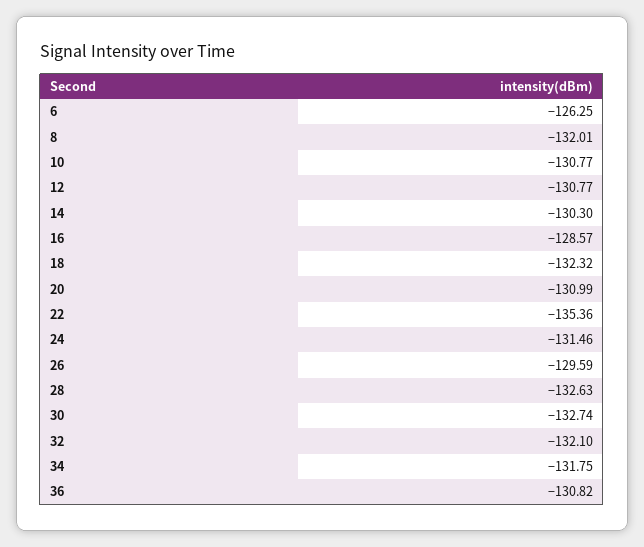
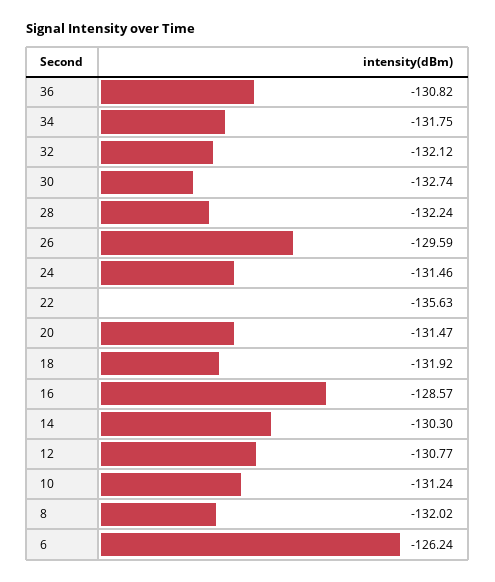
  {
-   "6": -126.25,
+   "6": -126.24,
-   "8": -132.01,
+   "8": -132.02,
-   "10": -130.77,
+   "10": -131.24,
    "12": -130.77,
    "14": -130.3,
    "16": -128.57,
-   "18": -132.32,
+   "18": -131.92,
-   "20": -130.99,
+   "20": -131.47,
-   "22": -135.36,
+   "22": -135.63,
    "24": -131.46,
    "26": -129.59,
-   "28": -132.63,
+   "28": -132.24,
    "30": -132.74,
-   "32": -132.1,
+   "32": -132.12,
    "34": -131.75,
    "36": -130.82
  }

